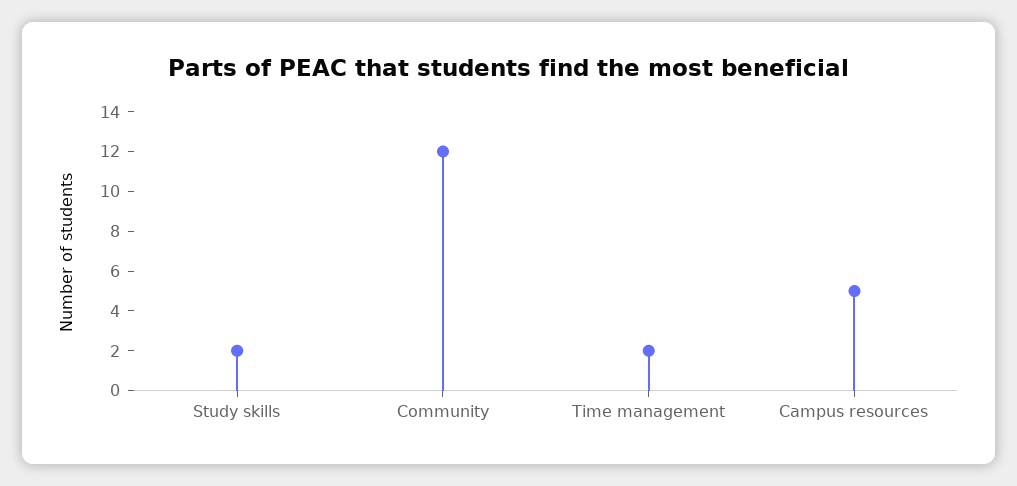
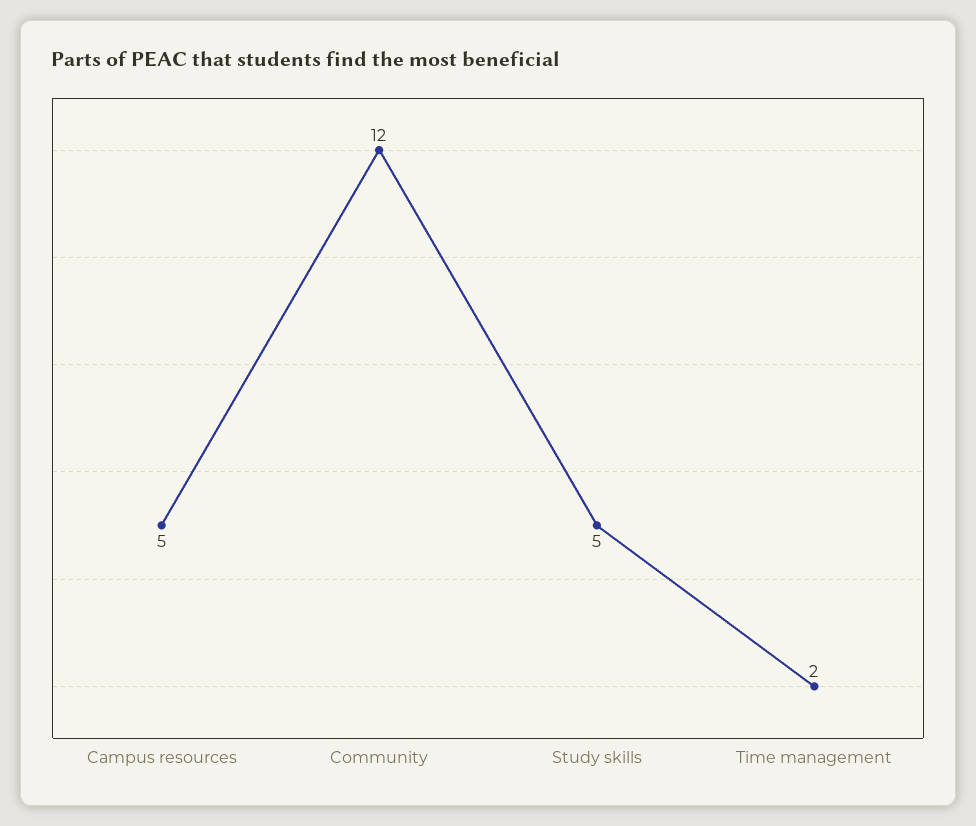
  {
-   "Study skills": 2,
+   "Study skills": 5,
    "Community": 12,
    "Time management": 2,
    "Campus resources": 5
  }

